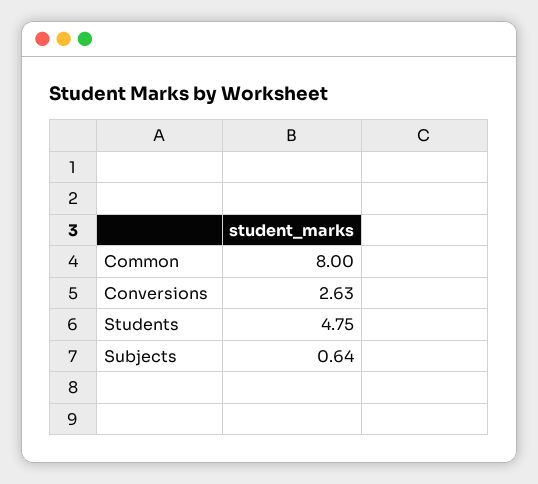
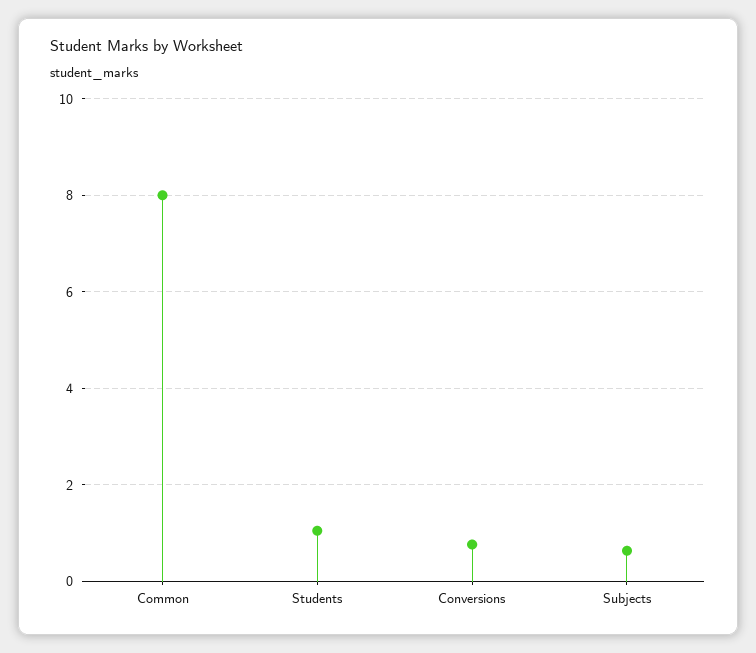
  {
    "Common": 8,
-   "Conversions": 2.63,
+   "Conversions": 0.8,
-   "Students": 4.75,
+   "Students": 1,
    "Subjects": 0.64
  }

